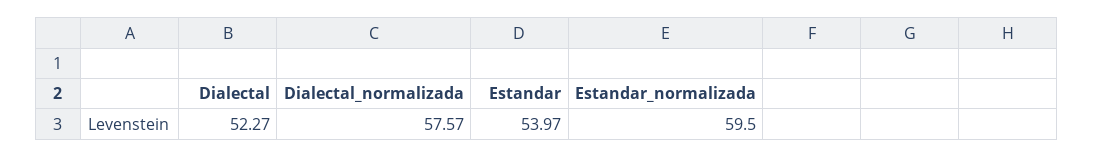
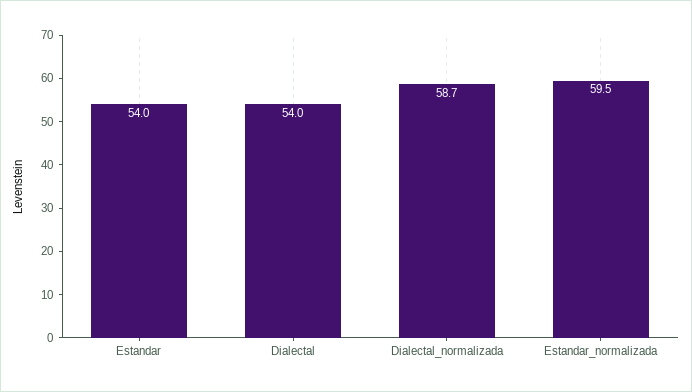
  {
-   "Dialectal": 52.27,
+   "Dialectal": 54,
-   "Dialectal_normalizada": 57.57,
+   "Dialectal_normalizada": 58.7,
    "Estandar": 53.97,
    "Estandar_normalizada": 59.5
  }

